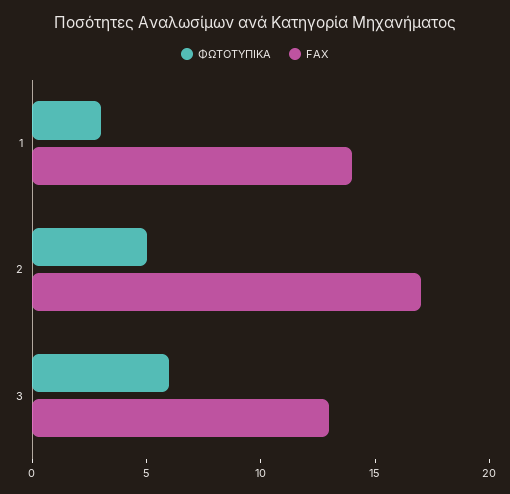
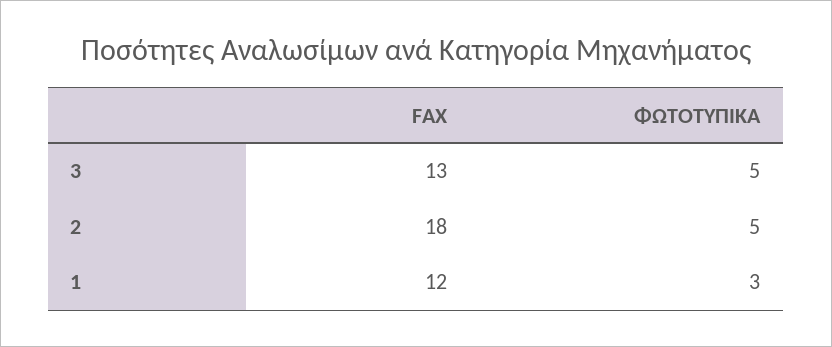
  {
    "ΦΩΤΟΤΥΠΙΚΑ": {
      "1": 3,
      "2": 5,
-     "3": 6
+     "3": 5
    },
    "FAX": {
-     "1": 14,
+     "1": 12,
-     "2": 17,
+     "2": 18,
      "3": 13
    }
  }

